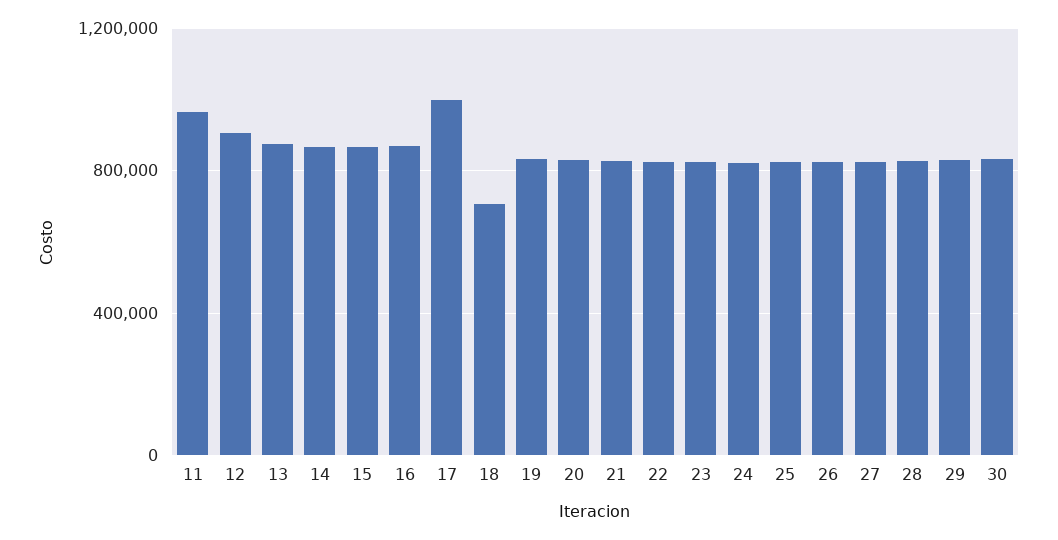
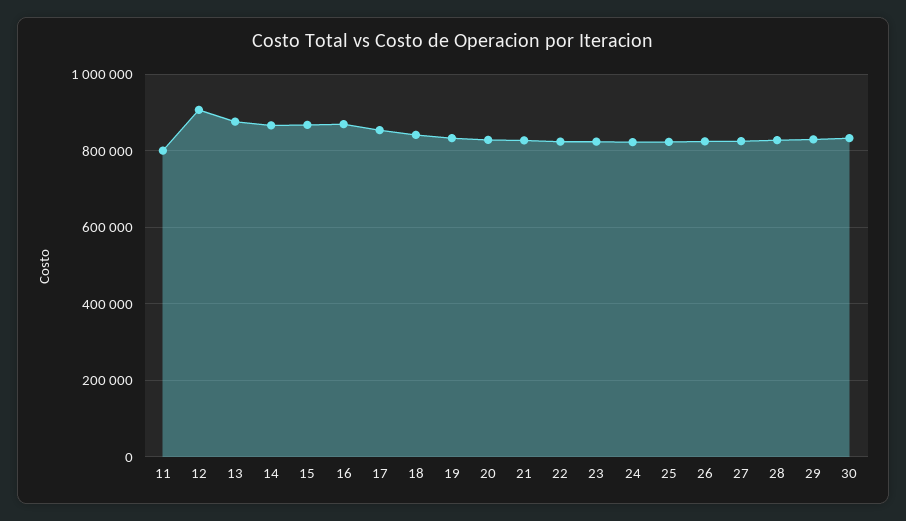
  {
-   "11": 950000,
+   "11": 800000,
    "12": 900000,
    "13": 880000,
    "14": 860000,
    "15": 860000,
    "16": 860000,
-   "17": 1000000,
+   "17": 860000,
-   "18": 700000,
+   "18": 840000,
    "19": 840000,
    "20": 820000,
    "21": 820000,
    "22": 820000,
    "23": 820000,
    "24": 820000,
    "25": 820000,
    "26": 820000,
    "27": 820000,
    "28": 820000,
    "29": 820000,
    "30": 840000
  }

